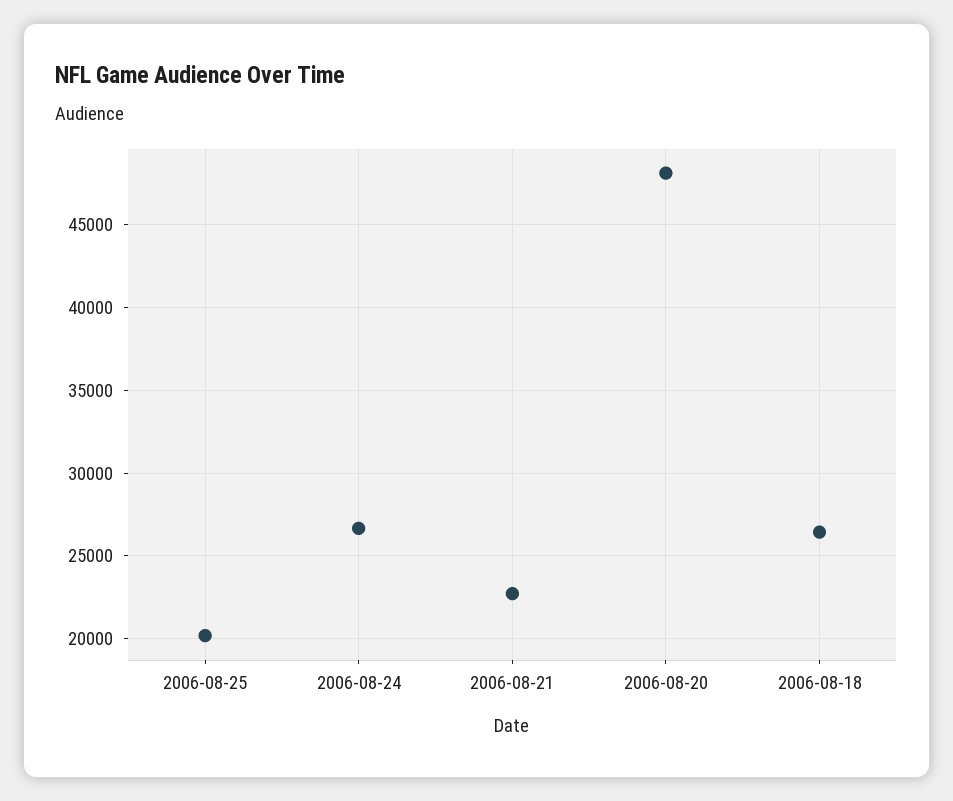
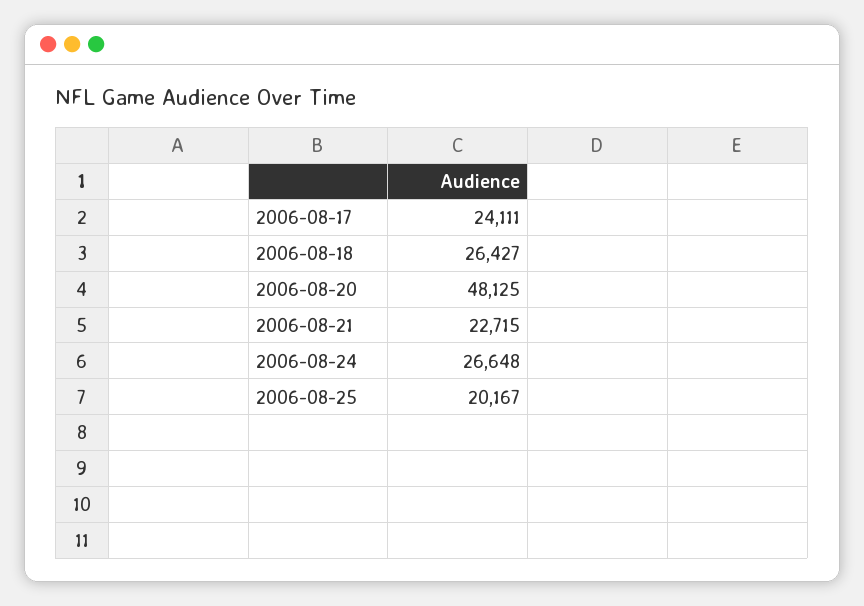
  {
    "2006-08-25": 20167,
    "2006-08-24": 26648,
    "2006-08-21": 22715,
    "2006-08-20": 48125,
-   "2006-08-18": 26427
+   "2006-08-18": 26427,
+   "2006-08-17": 24111
  }

